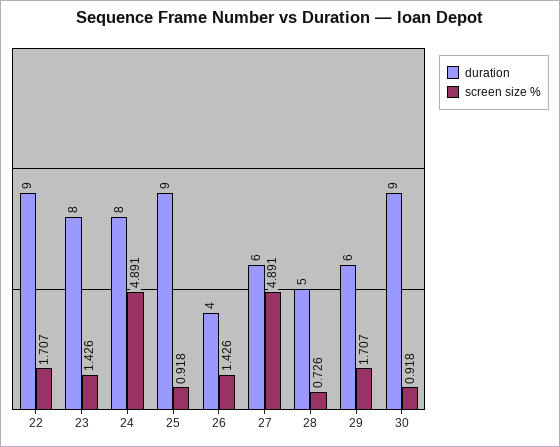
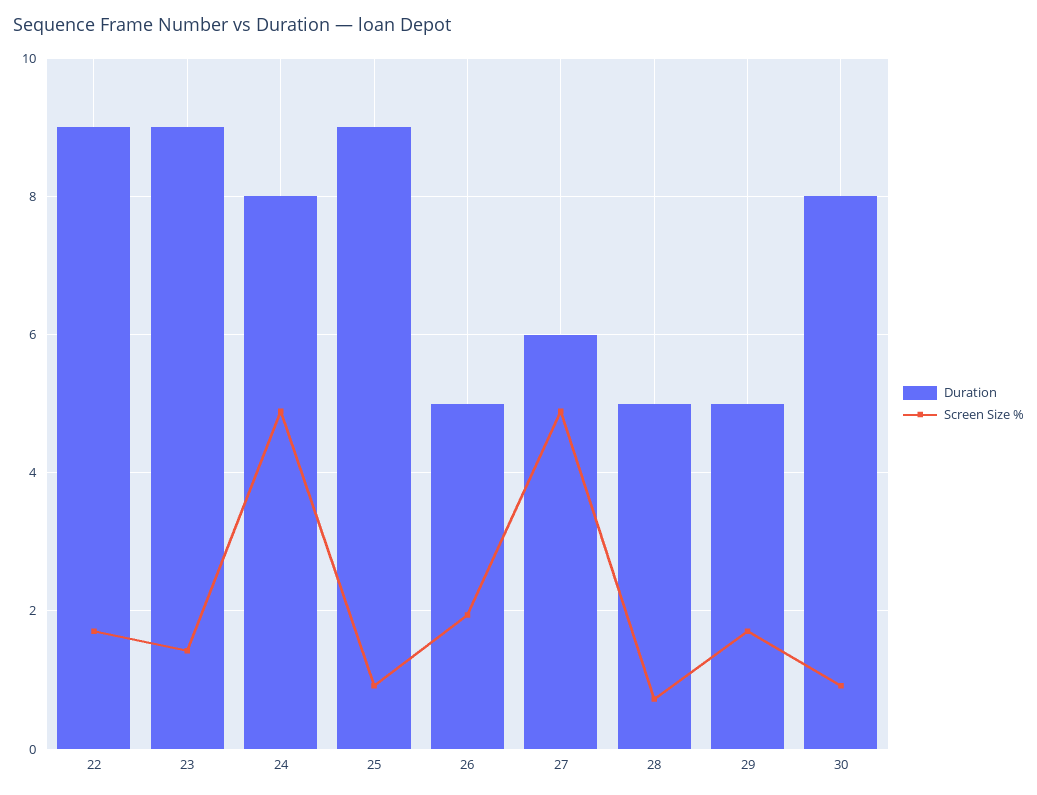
  {
    "duration": {
      "22": 9,
-     "23": 8,
+     "23": 9,
      "24": 8,
      "25": 9,
-     "26": 4,
+     "26": 5,
      "27": 6,
      "28": 5,
-     "29": 6,
+     "29": 5,
-     "30": 9
+     "30": 8
    },
    "screen size %": {
      "22": 1.707,
      "23": 1.426,
      "24": 4.891,
      "25": 0.918,
-     "26": 1.426,
+     "26": 2,
      "27": 4.891,
      "28": 0.726,
      "29": 1.707,
      "30": 0.918
    }
  }

